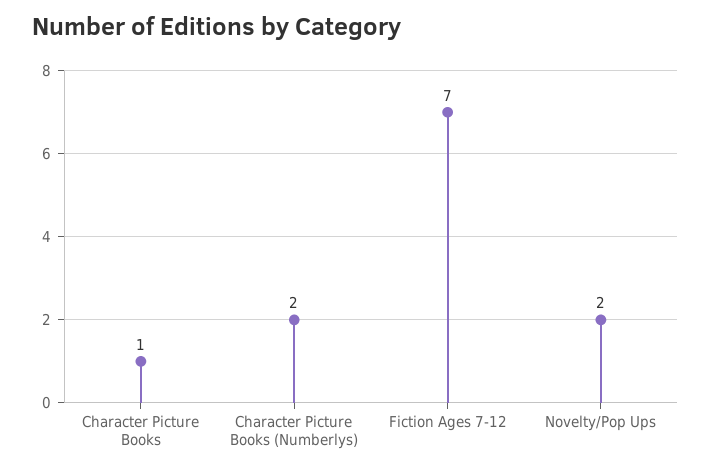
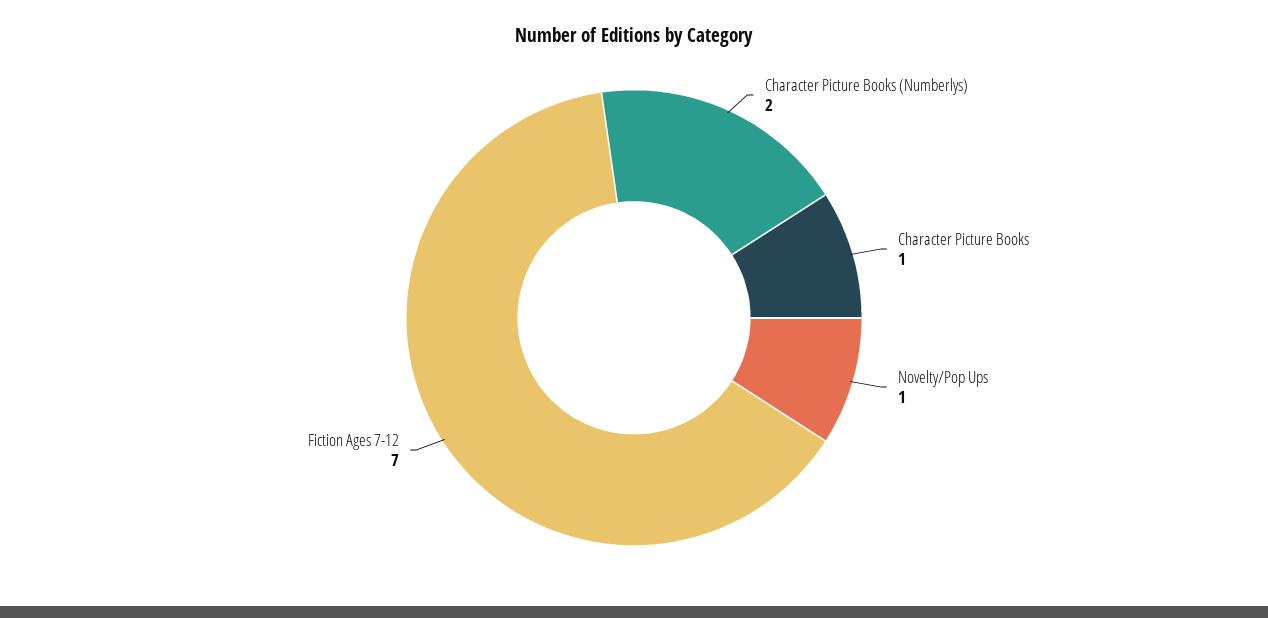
  {
    "Character Picture Books": 1,
    "Character Picture Books (Numberlys)": 2,
    "Fiction Ages 7-12": 7,
-   "Novelty/Pop Ups": 2
+   "Novelty/Pop Ups": 1
  }

